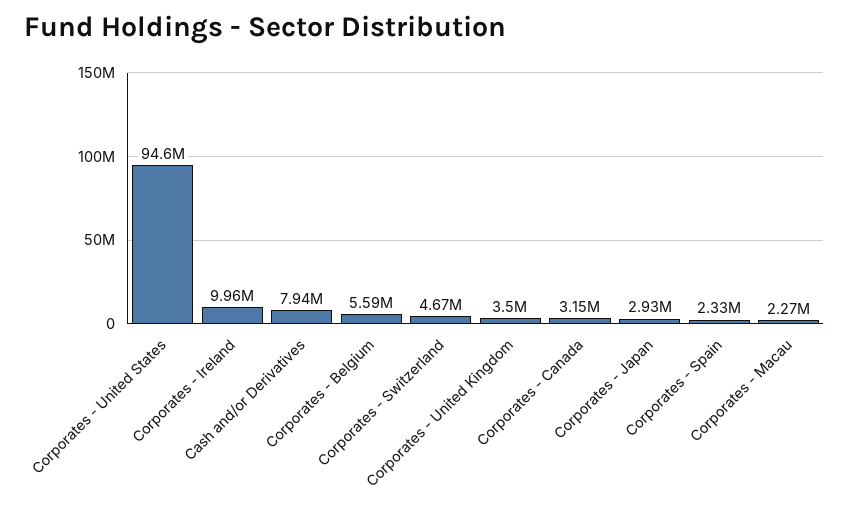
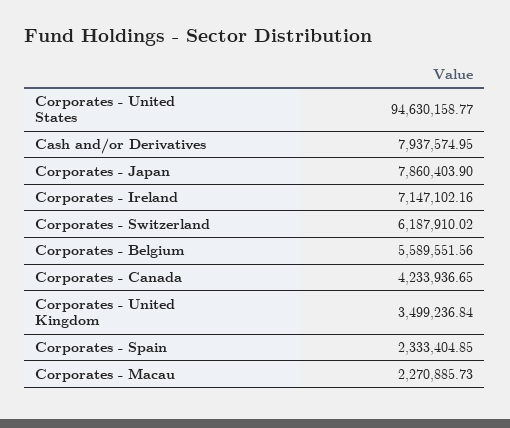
  {
    "Corporates - United States": 94630158.77,
-   "Corporates - Ireland": 9960000,
+   "Corporates - Ireland": 7147102.16,
    "Cash and/or Derivatives": 7937574.95,
    "Corporates - Belgium": 5589551.56,
-   "Corporates - Switzerland": 4670000,
+   "Corporates - Switzerland": 6187910.02,
    "Corporates - United Kingdom": 3499236.84,
-   "Corporates - Canada": 3150000,
+   "Corporates - Canada": 4233936.65,
-   "Corporates - Japan": 2930000,
+   "Corporates - Japan": 7860403.9,
    "Corporates - Spain": 2333404.85,
    "Corporates - Macau": 2270885.73
  }

